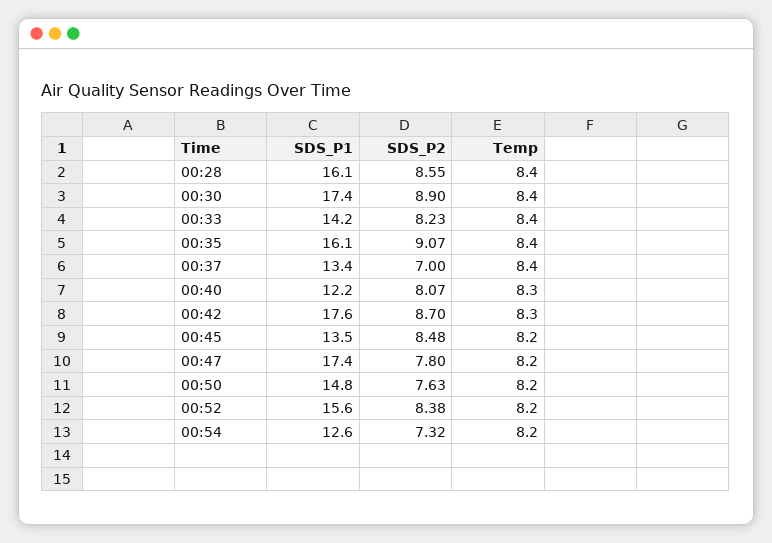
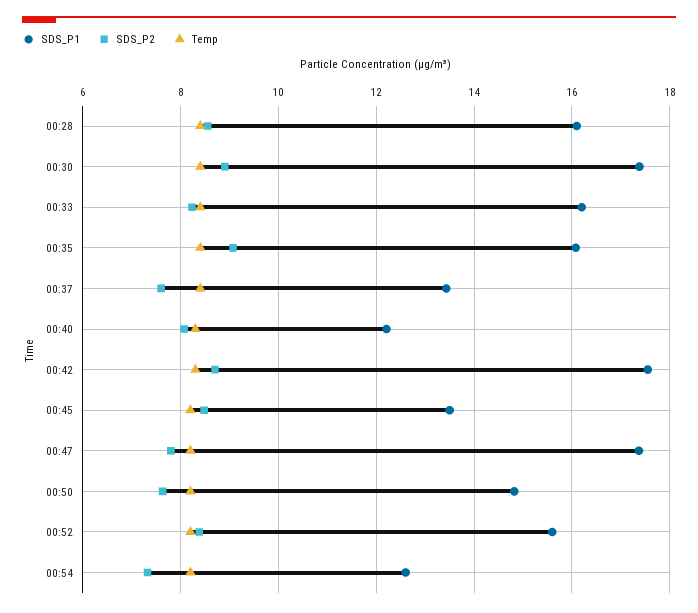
  {
    "SDS_P1": {
      "00:28": 16.1,
      "00:30": 17.4,
-     "00:33": 14.2,
+     "00:33": 16.2,
      "00:35": 16.1,
      "00:37": 13.4,
      "00:40": 12.2,
      "00:42": 17.6,
      "00:45": 13.5,
      "00:47": 17.4,
      "00:50": 14.8,
      "00:52": 15.6,
      "00:54": 12.6
    },
    "SDS_P2": {
      "00:28": 8.55,
      "00:30": 8.9,
      "00:33": 8.23,
      "00:35": 9.07,
-     "00:37": 7,
+     "00:37": 7.6,
      "00:40": 8.07,
      "00:42": 8.7,
      "00:45": 8.48,
      "00:47": 7.8,
      "00:50": 7.63,
      "00:52": 8.38,
      "00:54": 7.32
    },
    "Temp": {
      "00:28": 8.4,
      "00:30": 8.4,
      "00:33": 8.4,
      "00:35": 8.4,
      "00:37": 8.4,
      "00:40": 8.3,
      "00:42": 8.3,
      "00:45": 8.2,
      "00:47": 8.2,
      "00:50": 8.2,
      "00:52": 8.2,
      "00:54": 8.2
    }
  }

